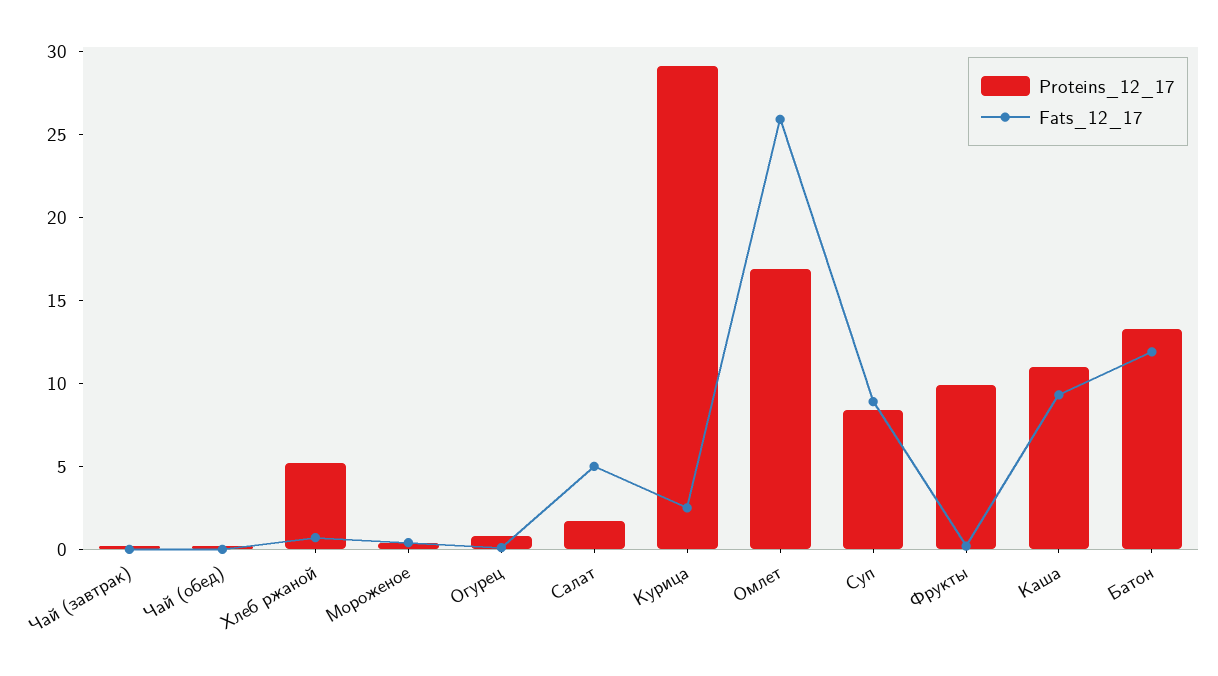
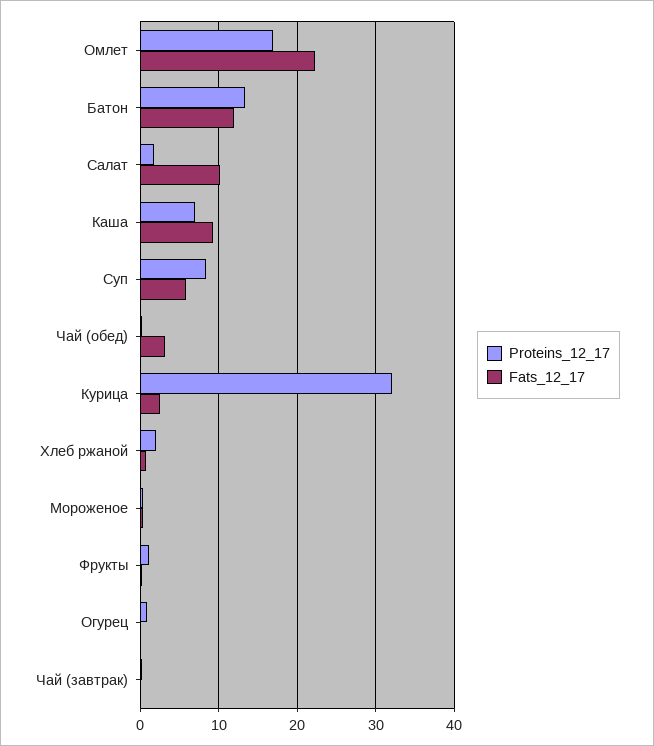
  {
    "Proteins_12_17": {
      "Чай (завтрак)": 0,
      "Чай (обед)": 0,
-     "Хлеб ржаной": 5,
+     "Хлеб ржаной": 2,
      "Мороженое": 0,
      "Огурец": 1,
      "Салат": 2,
-     "Курица": 29,
+     "Курица": 32,
      "Омлет": 17,
      "Суп": 8,
-     "Фрукты": 10,
+     "Фрукты": 1,
-     "Каша": 11,
+     "Каша": 7,
      "Батон": 13
    },
    "Fats_12_17": {
      "Чай (завтрак)": 0,
-     "Чай (обед)": 0,
+     "Чай (обед)": 3,
      "Хлеб ржаной": 1,
      "Мороженое": 0,
      "Огурец": 0,
-     "Салат": 5,
+     "Салат": 10,
      "Курица": 3,
-     "Омлет": 26,
+     "Омлет": 22,
-     "Суп": 9,
+     "Суп": 6,
      "Фрукты": 0,
      "Каша": 9,
      "Батон": 12
    }
  }

